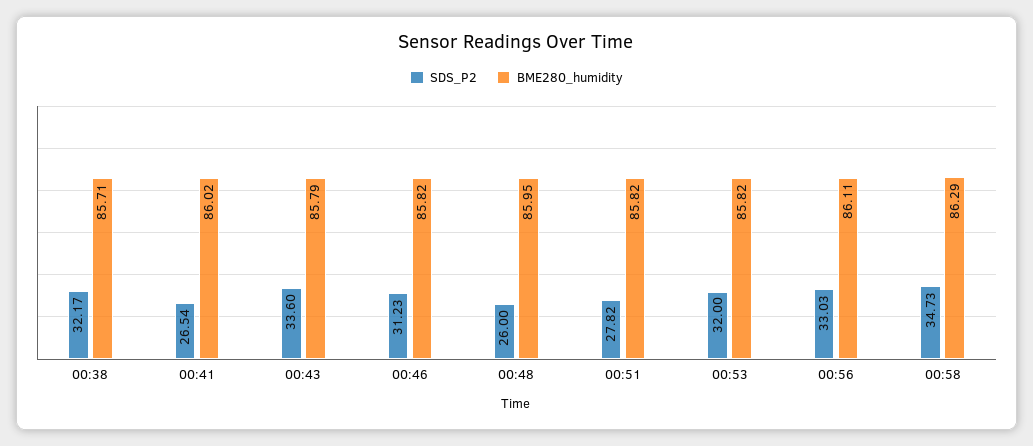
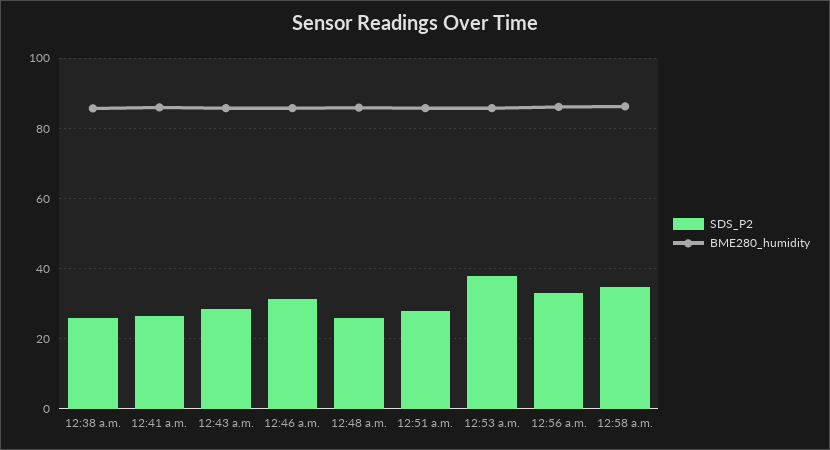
  {
    "SDS_P2": {
-     "00:38": 32.17,
+     "00:38": 26,
      "00:41": 26.54,
-     "00:43": 33.6,
+     "00:43": 28,
      "00:46": 31.23,
      "00:48": 26,
      "00:51": 27.82,
-     "00:53": 32,
+     "00:53": 38,
      "00:56": 33.03,
      "00:58": 34.73
    },
    "BME280_humidity": {
      "00:38": 85.71,
      "00:41": 86.02,
      "00:43": 85.79,
      "00:46": 85.82,
      "00:48": 85.95,
      "00:51": 85.82,
      "00:53": 85.82,
      "00:56": 86.11,
      "00:58": 86.29
    }
  }

